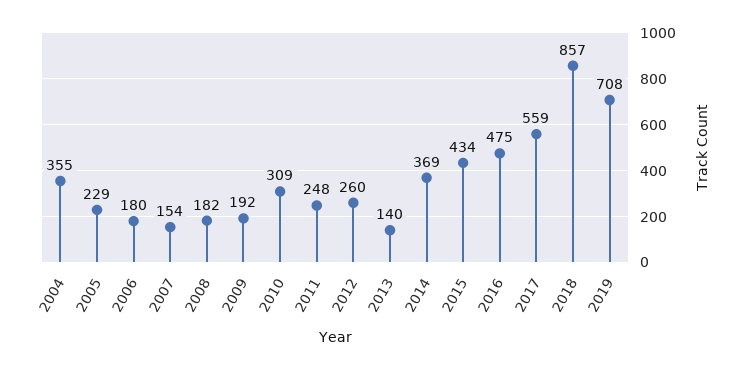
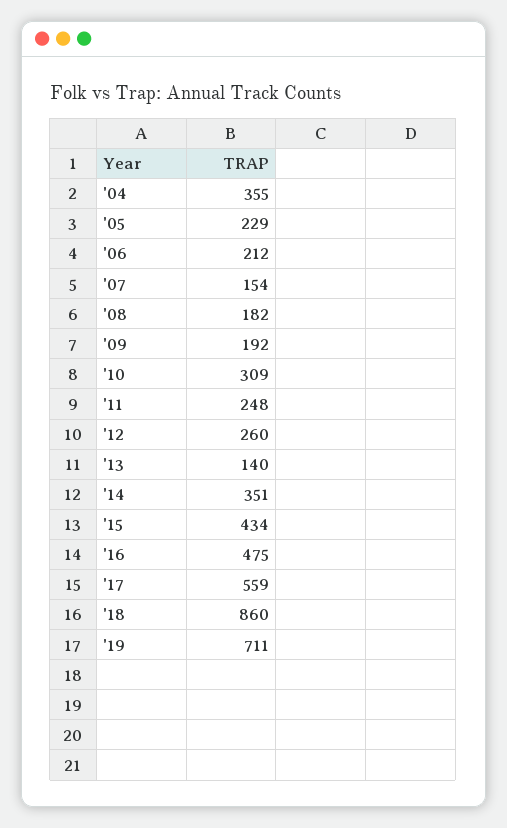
  {
    "2004": 355,
    "2005": 229,
-   "2006": 180,
+   "2006": 212,
    "2007": 154,
    "2008": 182,
    "2009": 192,
    "2010": 309,
    "2011": 248,
    "2012": 260,
    "2013": 140,
-   "2014": 369,
+   "2014": 351,
    "2015": 434,
    "2016": 475,
    "2017": 559,
-   "2018": 857,
+   "2018": 860,
-   "2019": 708
+   "2019": 711
  }

